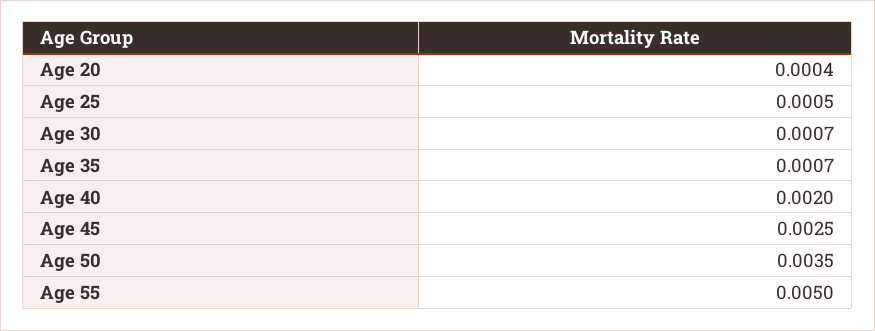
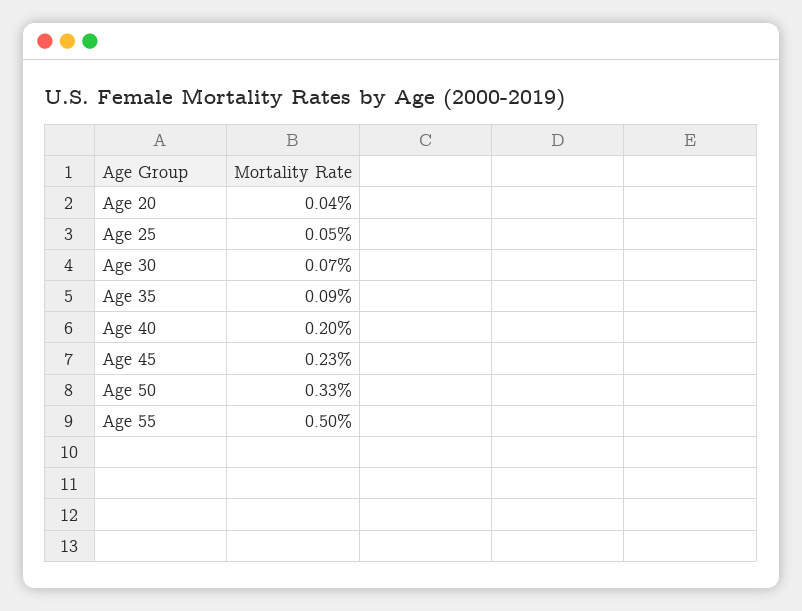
  {
    "Age 20": 0.0004,
    "Age 25": 0.0005,
    "Age 30": 0.0007,
-   "Age 35": 0.0007,
+   "Age 35": 0.0009,
    "Age 40": 0.002,
-   "Age 45": 0.0025,
+   "Age 45": 0.0023,
-   "Age 50": 0.0035,
+   "Age 50": 0.0033,
    "Age 55": 0.005
  }

